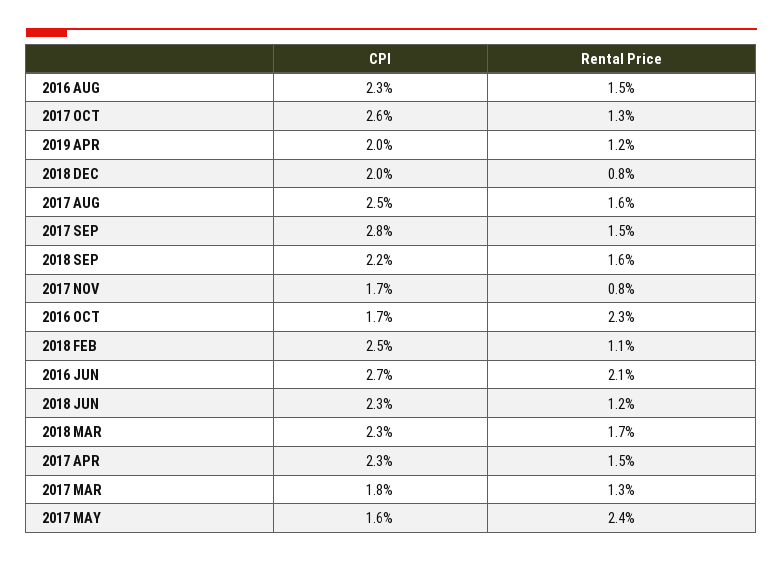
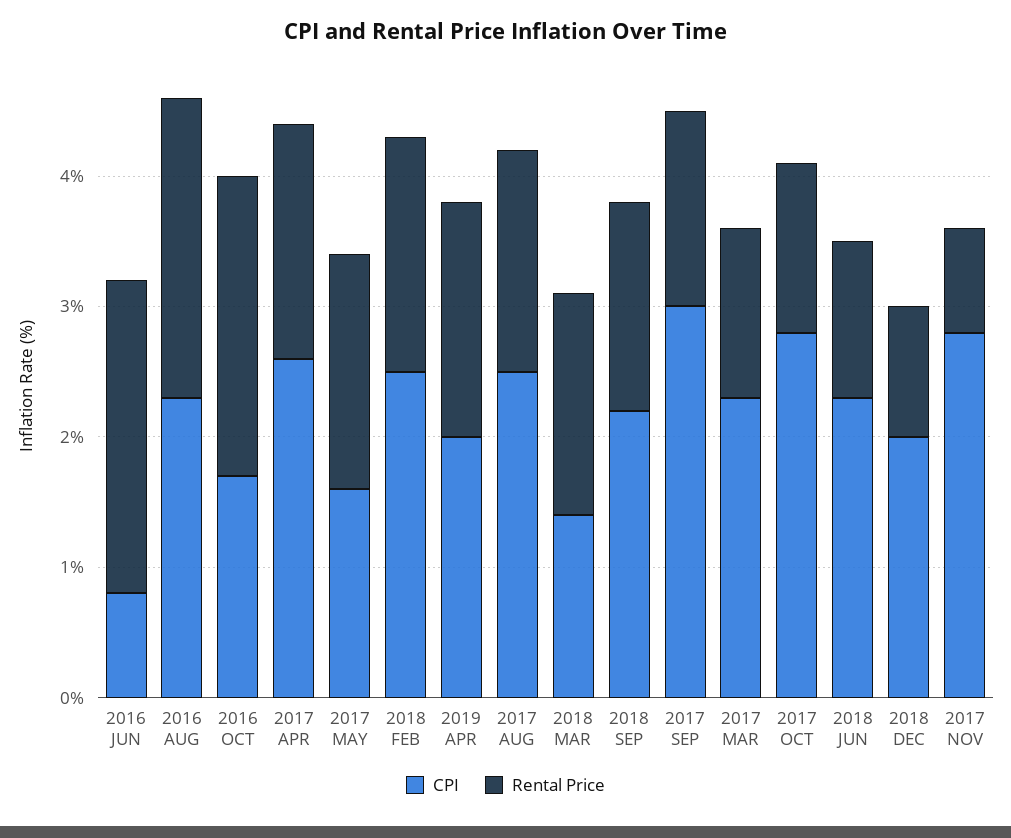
  {
    "CPI": {
      "2016 AUG": 2.3,
-     "2017 OCT": 2.6,
+     "2017 OCT": 2.8,
      "2019 APR": 2,
      "2018 DEC": 2,
      "2017 AUG": 2.5,
-     "2017 SEP": 2.8,
+     "2017 SEP": 3,
      "2018 SEP": 2.2,
-     "2017 NOV": 1.7,
+     "2017 NOV": 2.8,
      "2016 OCT": 1.7,
      "2018 FEB": 2.5,
-     "2016 JUN": 2.7,
+     "2016 JUN": 0.8,
      "2018 JUN": 2.3,
-     "2018 MAR": 2.3,
+     "2018 MAR": 1.4,
-     "2017 APR": 2.3,
+     "2017 APR": 2.6,
-     "2017 MAR": 1.8,
+     "2017 MAR": 2.3,
      "2017 MAY": 1.6
    },
    "Rental Price": {
-     "2016 AUG": 1.5,
+     "2016 AUG": 2.3,
      "2017 OCT": 1.3,
-     "2019 APR": 1.2,
+     "2019 APR": 1.8,
-     "2018 DEC": 0.8,
+     "2018 DEC": 1,
-     "2017 AUG": 1.6,
+     "2017 AUG": 1.7,
      "2017 SEP": 1.5,
      "2018 SEP": 1.6,
      "2017 NOV": 0.8,
      "2016 OCT": 2.3,
-     "2018 FEB": 1.1,
+     "2018 FEB": 1.8,
-     "2016 JUN": 2.1,
+     "2016 JUN": 2.4,
      "2018 JUN": 1.2,
      "2018 MAR": 1.7,
-     "2017 APR": 1.5,
+     "2017 APR": 1.8,
      "2017 MAR": 1.3,
-     "2017 MAY": 2.4
+     "2017 MAY": 1.8
    }
  }

